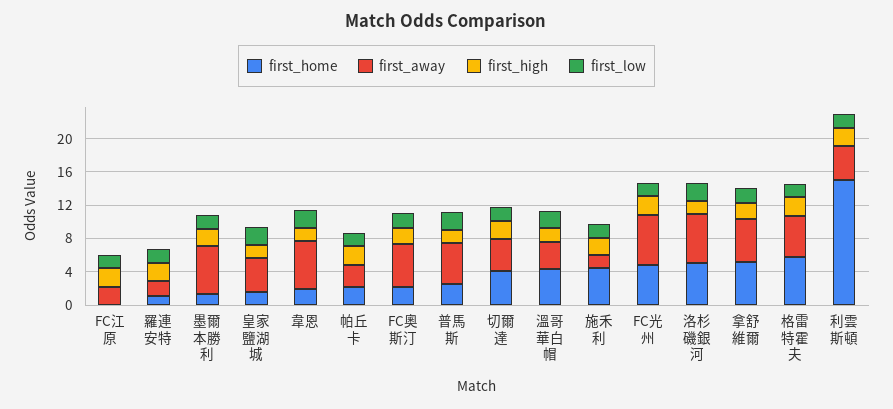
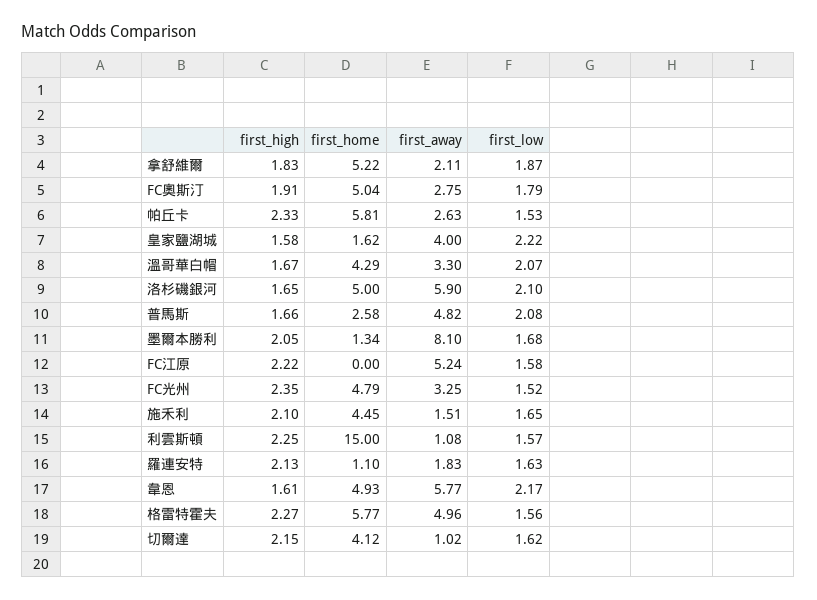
  {
    "first_home": {
      "FC江原": 0,
      "羅連安特": 1.1,
      "墨爾本勝利": 1.34,
      "皇家鹽湖城": 1.62,
-     "韋恩": 2,
+     "韋恩": 4.93,
-     "帕丘卡": 2,
+     "帕丘卡": 5.81,
-     "FC奧斯汀": 2,
+     "FC奧斯汀": 5.04,
      "普馬斯": 2.58,
      "切爾達": 4.12,
      "溫哥華白帽": 4.29,
      "施禾利": 4.45,
      "FC光州": 4.79,
      "洛杉磯銀河": 5,
      "拿舒維爾": 5.22,
      "格雷特霍夫": 5.77,
      "利雲斯頓": 15
    },
    "first_away": {
-     "FC江原": 2,
+     "FC江原": 5.24,
      "羅連安特": 1.83,
-     "墨爾本勝利": 6,
+     "墨爾本勝利": 8.1,
      "皇家鹽湖城": 4,
      "韋恩": 5.77,
      "帕丘卡": 2.63,
-     "FC奧斯汀": 5,
+     "FC奧斯汀": 2.75,
      "普馬斯": 4.82,
-     "切爾達": 4,
+     "切爾達": 1.02,
      "溫哥華白帽": 3.3,
      "施禾利": 1.51,
-     "FC光州": 6,
+     "FC光州": 3.25,
      "洛杉磯銀河": 5.9,
-     "拿舒維爾": 5,
+     "拿舒維爾": 2.11,
      "格雷特霍夫": 4.96,
-     "利雲斯頓": 4
+     "利雲斯頓": 1.08
    },
    "first_high": {
      "FC江原": 2.22,
      "羅連安特": 2.13,
      "墨爾本勝利": 2.05,
      "皇家鹽湖城": 1.58,
      "韋恩": 1.61,
      "帕丘卡": 2.33,
      "FC奧斯汀": 1.91,
      "普馬斯": 1.66,
      "切爾達": 2.15,
      "溫哥華白帽": 1.67,
      "施禾利": 2.1,
      "FC光州": 2.35,
      "洛杉磯銀河": 1.65,
      "拿舒維爾": 1.83,
      "格雷特霍夫": 2.27,
      "利雲斯頓": 2.25
    },
    "first_low": {
      "FC江原": 1.58,
      "羅連安特": 1.63,
      "墨爾本勝利": 1.68,
      "皇家鹽湖城": 2.22,
      "韋恩": 2.17,
      "帕丘卡": 1.53,
      "FC奧斯汀": 1.79,
      "普馬斯": 2.08,
      "切爾達": 1.62,
      "溫哥華白帽": 2.07,
      "施禾利": 1.65,
      "FC光州": 1.52,
      "洛杉磯銀河": 2.1,
      "拿舒維爾": 1.87,
      "格雷特霍夫": 1.56,
      "利雲斯頓": 1.57
    }
  }

